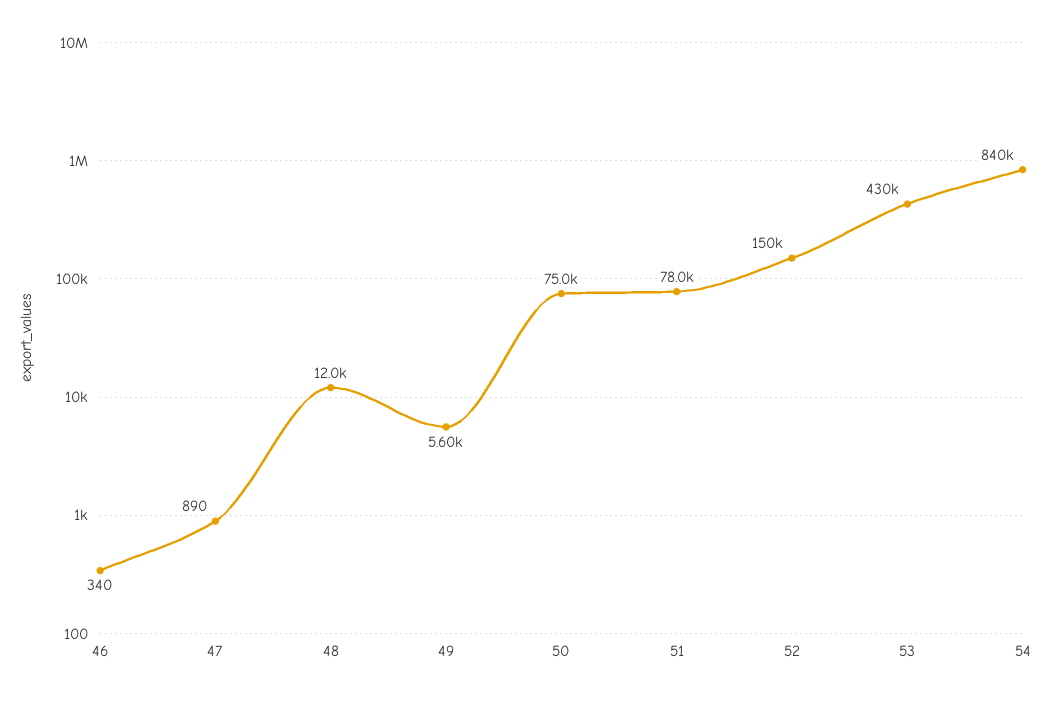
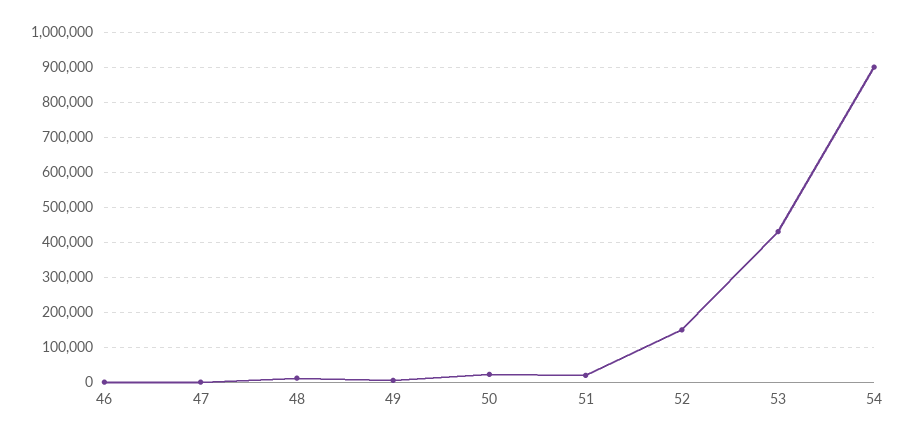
  {
    "46": 340,
    "47": 890,
    "48": 12000,
    "49": 5600,
-   "50": 75000,
+   "50": 20000,
-   "51": 78000,
+   "51": 20000,
    "52": 150000,
    "53": 430000,
-   "54": 840000
+   "54": 900000
  }

